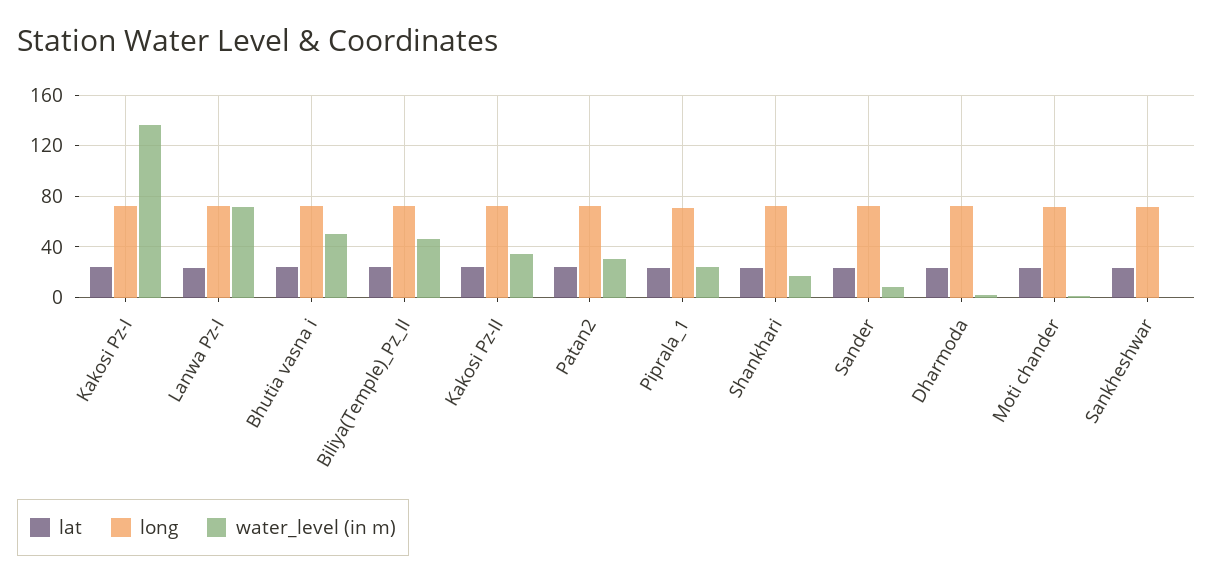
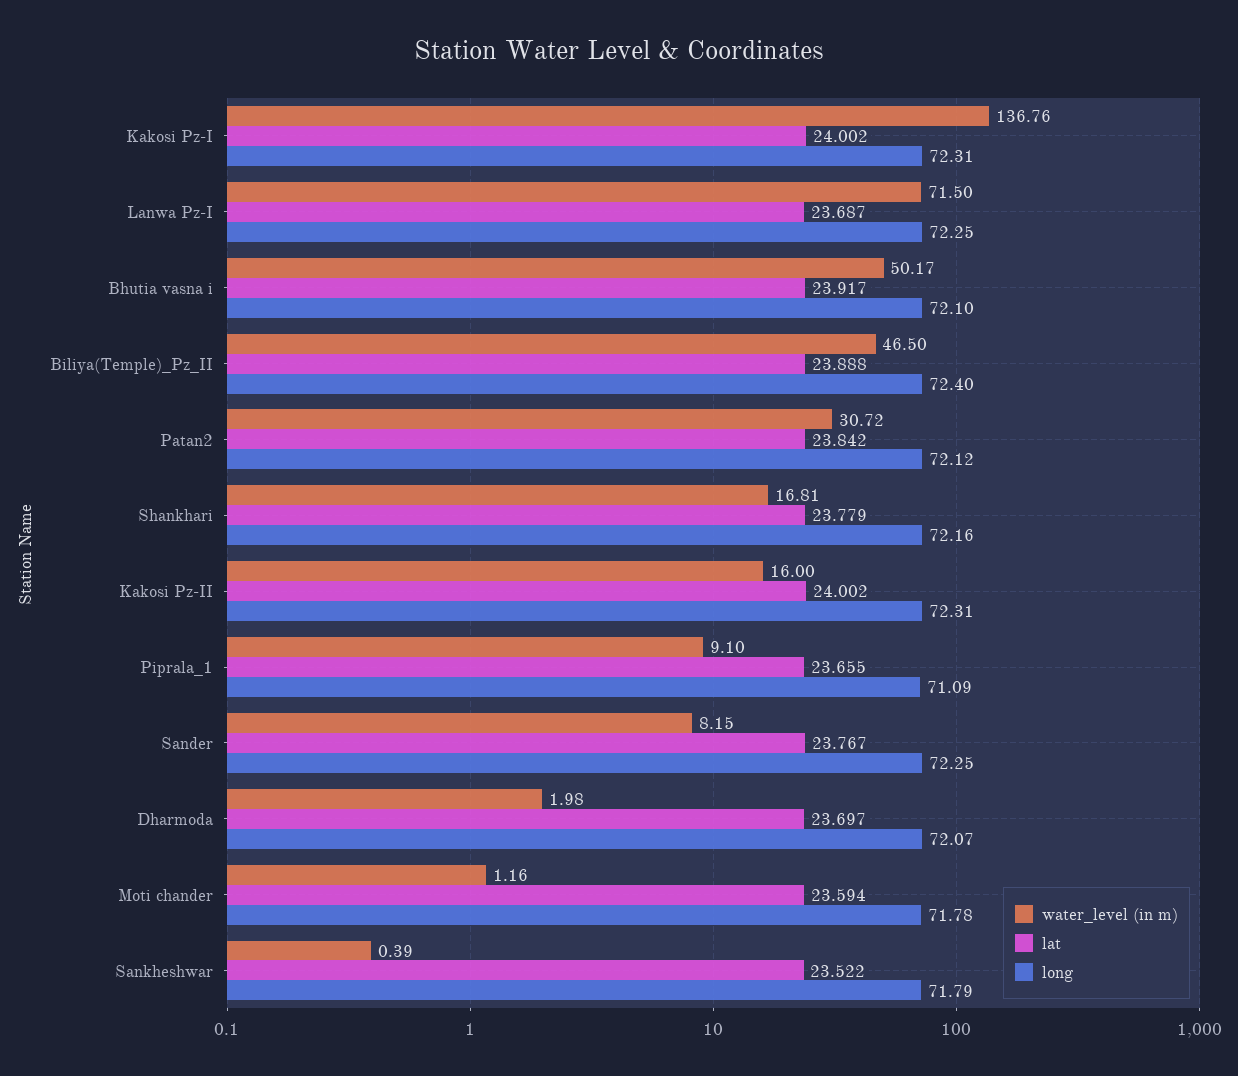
  {
    "lat": {
      "Kakosi Pz-I": 24.002,
      "Lanwa Pz-I": 23.687,
      "Bhutia vasna i": 23.917,
      "Biliya(Temple)_Pz_II": 23.888,
      "Kakosi Pz-II": 24.002,
      "Patan2": 23.842,
      "Piprala_1": 23.655,
      "Shankhari": 23.779,
      "Sander": 23.767,
      "Dharmoda": 23.697,
      "Moti chander": 23.594,
      "Sankheshwar": 23.522
    },
    "long": {
      "Kakosi Pz-I": 72.31,
      "Lanwa Pz-I": 72.25,
      "Bhutia vasna i": 72.1,
      "Biliya(Temple)_Pz_II": 72.4,
      "Kakosi Pz-II": 72.31,
      "Patan2": 72.12,
      "Piprala_1": 71.09,
      "Shankhari": 72.16,
      "Sander": 72.25,
      "Dharmoda": 72.07,
      "Moti chander": 71.78,
      "Sankheshwar": 71.79
    },
    "water_level (in m)": {
      "Kakosi Pz-I": 136.76,
      "Lanwa Pz-I": 71.5,
      "Bhutia vasna i": 50.17,
      "Biliya(Temple)_Pz_II": 46.5,
-     "Kakosi Pz-II": 35,
+     "Kakosi Pz-II": 16,
      "Patan2": 30.72,
-     "Piprala_1": 25,
+     "Piprala_1": 9.1,
      "Shankhari": 16.81,
      "Sander": 8.15,
      "Dharmoda": 1.98,
      "Moti chander": 1.16,
      "Sankheshwar": 0.39
    }
  }

